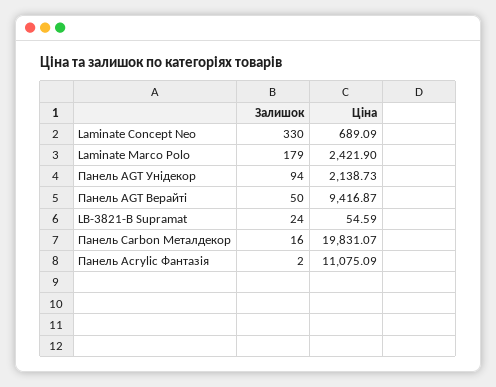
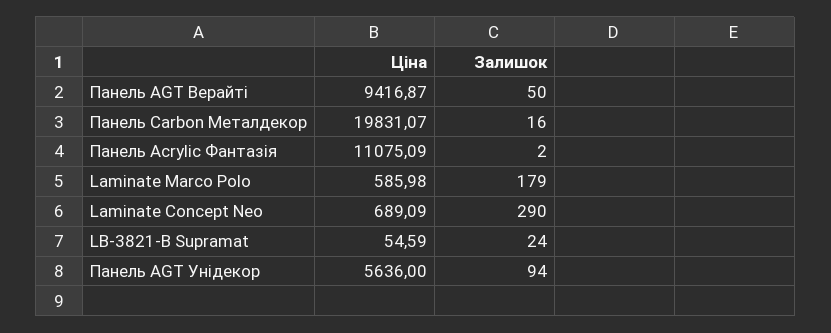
  {
    "Залишок": {
-     "Laminate Concept Neo": 330,
+     "Laminate Concept Neo": 290,
      "Laminate Marco Polo": 179,
      "Панель AGT Унідекор": 94,
      "Панель AGT Верайті": 50,
      "LB-3821-В Supramat": 24,
      "Панель Carbon Металдекор": 16,
      "Панель Acrylic Фантазія": 2
    },
    "Ціна": {
      "Laminate Concept Neo": 689.09,
-     "Laminate Marco Polo": 2421.9,
+     "Laminate Marco Polo": 585.98,
-     "Панель AGT Унідекор": 2138.73,
+     "Панель AGT Унідекор": 5636,
      "Панель AGT Верайті": 9416.87,
      "LB-3821-В Supramat": 54.59,
      "Панель Carbon Металдекор": 19831.07,
      "Панель Acrylic Фантазія": 11075.09
    }
  }

